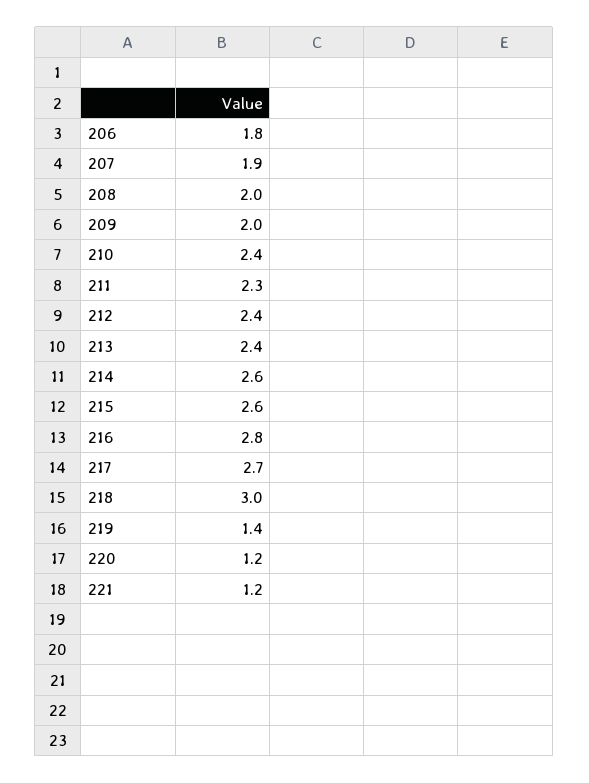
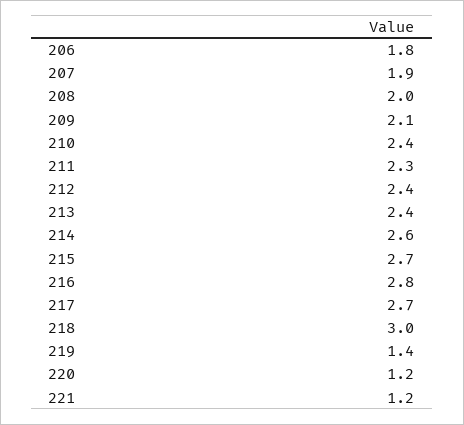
  {
    "206": 1.8,
    "207": 1.9,
    "208": 2,
-   "209": 2,
+   "209": 2.1,
    "210": 2.4,
    "211": 2.3,
    "212": 2.4,
    "213": 2.4,
    "214": 2.6,
-   "215": 2.6,
+   "215": 2.7,
    "216": 2.8,
    "217": 2.7,
    "218": 3,
    "219": 1.4,
    "220": 1.2,
    "221": 1.2
  }

